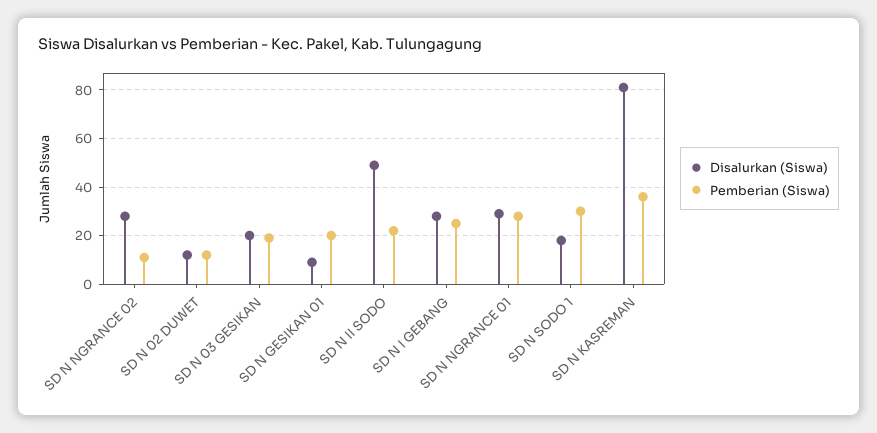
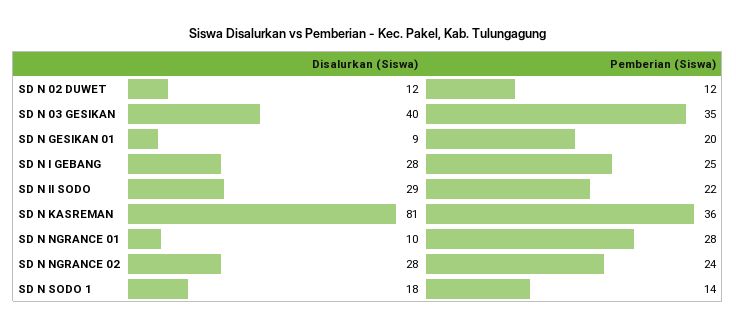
  {
    "Disalurkan (Siswa)": {
      "SD N NGRANCE 02": 28,
      "SD N 02 DUWET": 12,
-     "SD N 03 GESIKAN": 20,
+     "SD N 03 GESIKAN": 40,
      "SD N GESIKAN 01": 9,
-     "SD N II SODO": 50,
+     "SD N II SODO": 29,
      "SD N I GEBANG": 28,
-     "SD N NGRANCE 01": 30,
+     "SD N NGRANCE 01": 10,
      "SD N SODO 1": 18,
      "SD N KASREMAN": 81
    },
    "Pemberian (Siswa)": {
-     "SD N NGRANCE 02": 10,
+     "SD N NGRANCE 02": 24,
      "SD N 02 DUWET": 12,
-     "SD N 03 GESIKAN": 20,
+     "SD N 03 GESIKAN": 35,
      "SD N GESIKAN 01": 20,
      "SD N II SODO": 22,
      "SD N I GEBANG": 25,
      "SD N NGRANCE 01": 28,
-     "SD N SODO 1": 30,
+     "SD N SODO 1": 14,
      "SD N KASREMAN": 36
    }
  }

